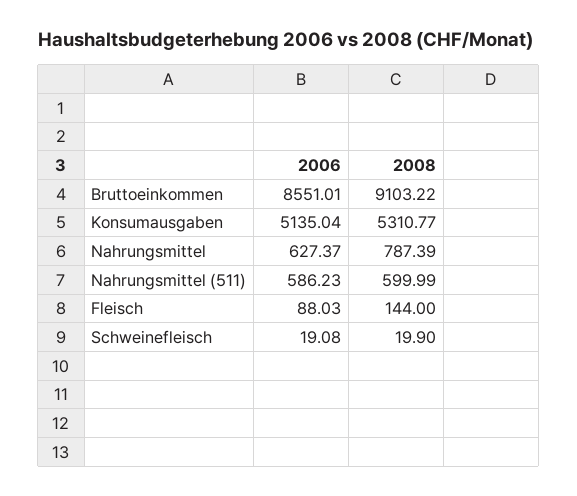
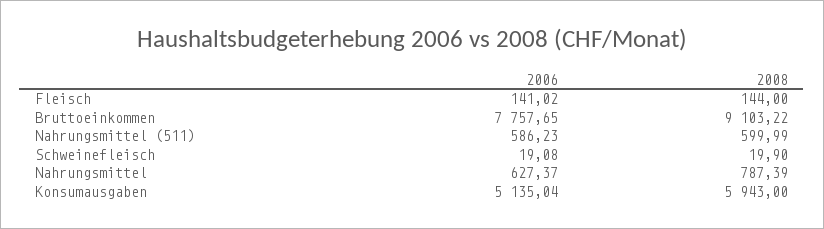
  {
    "2006": {
-     "Bruttoeinkommen": 8551.01,
+     "Bruttoeinkommen": 7757.65,
      "Konsumausgaben": 5135.04,
      "Nahrungsmittel": 627.37,
      "Nahrungsmittel (511)": 586.23,
-     "Fleisch": 88.03,
+     "Fleisch": 141.02,
      "Schweinefleisch": 19.08
    },
    "2008": {
      "Bruttoeinkommen": 9103.22,
-     "Konsumausgaben": 5310.77,
+     "Konsumausgaben": 5943,
      "Nahrungsmittel": 787.39,
      "Nahrungsmittel (511)": 599.99,
      "Fleisch": 144,
      "Schweinefleisch": 19.9
    }
  }

